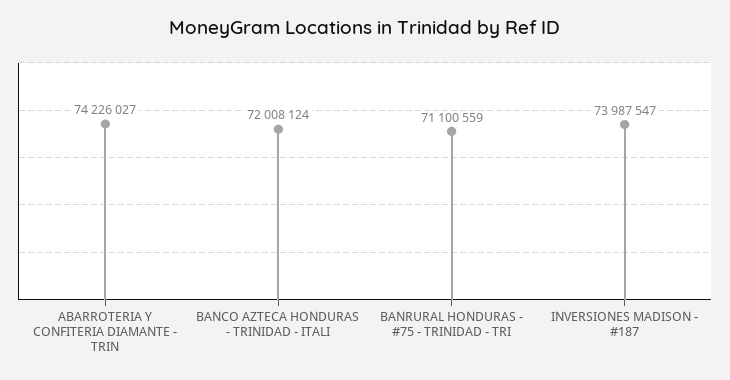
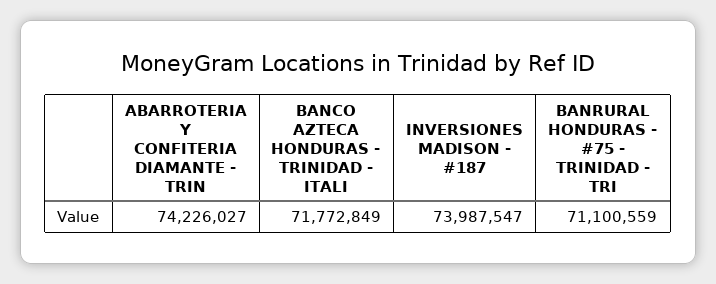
  {
    "ABARROTERIA Y CONFITERIA DIAMANTE - TRIN": 74226027,
-   "BANCO AZTECA HONDURAS - TRINIDAD - ITALI": 72008124,
+   "BANCO AZTECA HONDURAS - TRINIDAD - ITALI": 71772849,
    "BANRURAL HONDURAS - #75 - TRINIDAD - TRI": 71100559,
    "INVERSIONES MADISON - #187": 73987547
  }

